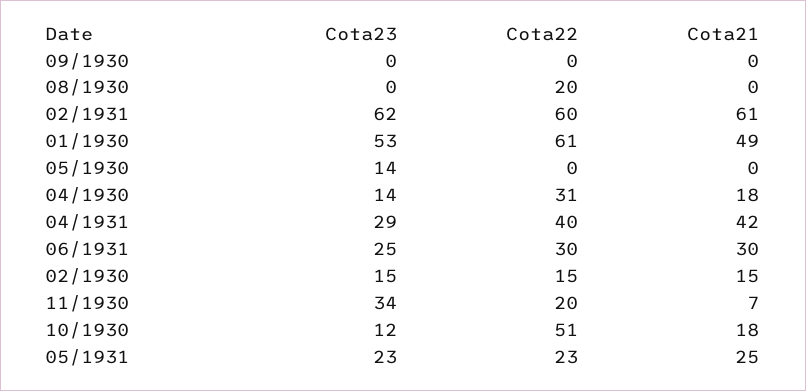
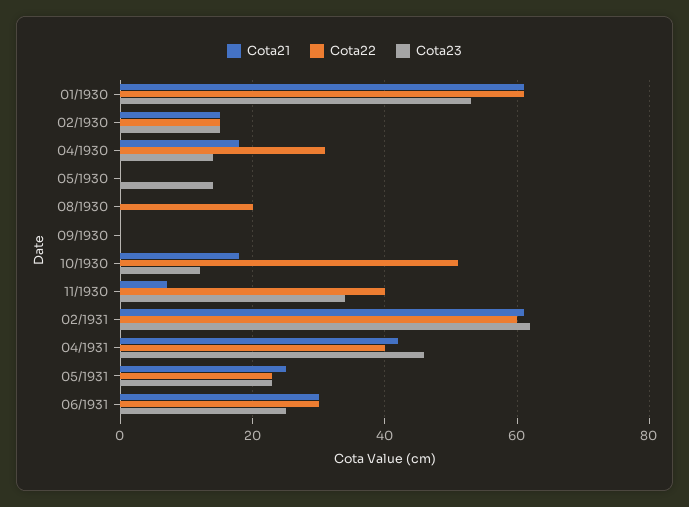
  {
    "Cota23": {
      "09/1930": 0,
      "08/1930": 0,
      "02/1931": 62,
      "01/1930": 53,
      "05/1930": 14,
      "04/1930": 14,
-     "04/1931": 29,
+     "04/1931": 45,
      "06/1931": 25,
      "02/1930": 15,
      "11/1930": 34,
      "10/1930": 12,
      "05/1931": 23
    },
    "Cota22": {
      "09/1930": 0,
      "08/1930": 20,
      "02/1931": 60,
      "01/1930": 61,
      "05/1930": 0,
      "04/1930": 31,
      "04/1931": 40,
      "06/1931": 30,
      "02/1930": 15,
-     "11/1930": 20,
+     "11/1930": 40,
      "10/1930": 51,
      "05/1931": 23
    },
    "Cota21": {
      "09/1930": 0,
      "08/1930": 0,
      "02/1931": 61,
-     "01/1930": 49,
+     "01/1930": 60,
      "05/1930": 0,
      "04/1930": 18,
      "04/1931": 42,
      "06/1931": 30,
      "02/1930": 15,
      "11/1930": 7,
      "10/1930": 18,
      "05/1931": 25
    }
  }

